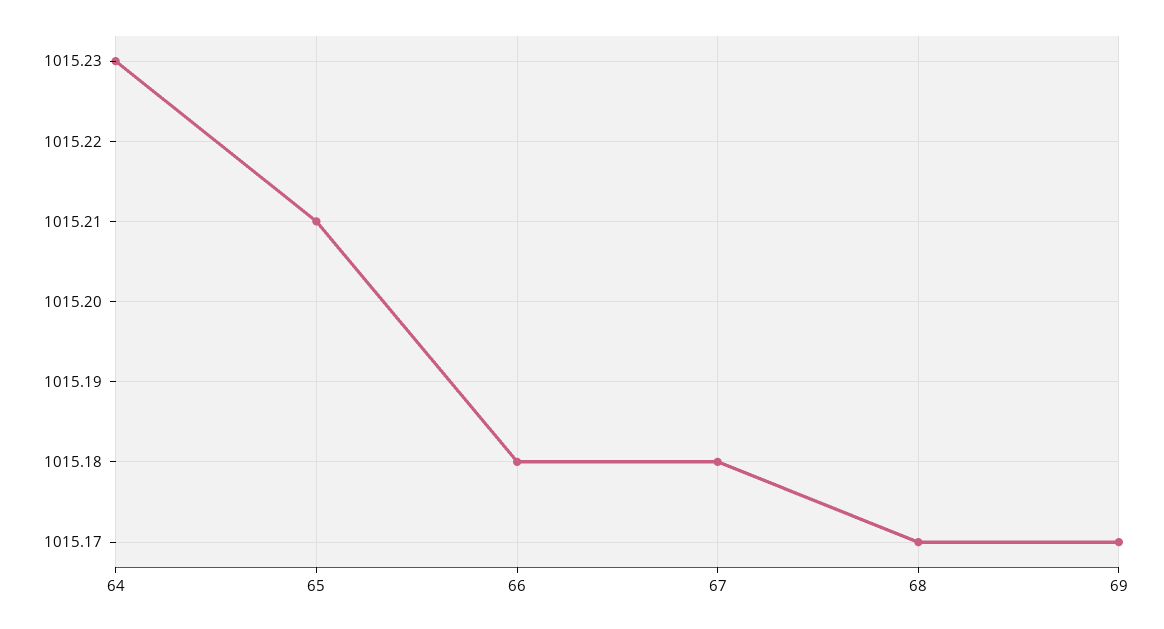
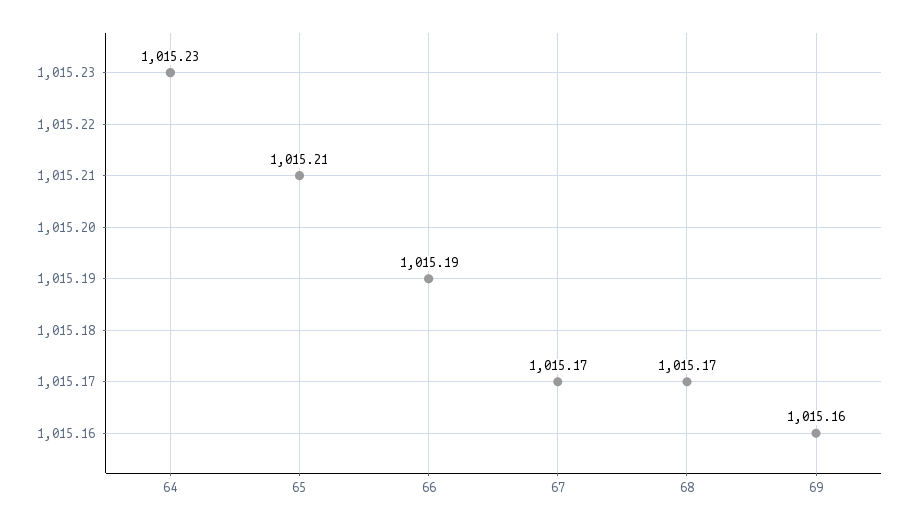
  {
    "64": 1015.23,
    "65": 1015.21,
-   "66": 1015.18,
+   "66": 1015.19,
-   "67": 1015.18,
+   "67": 1015.17,
    "68": 1015.17,
-   "69": 1015.17
+   "69": 1015.16
  }

